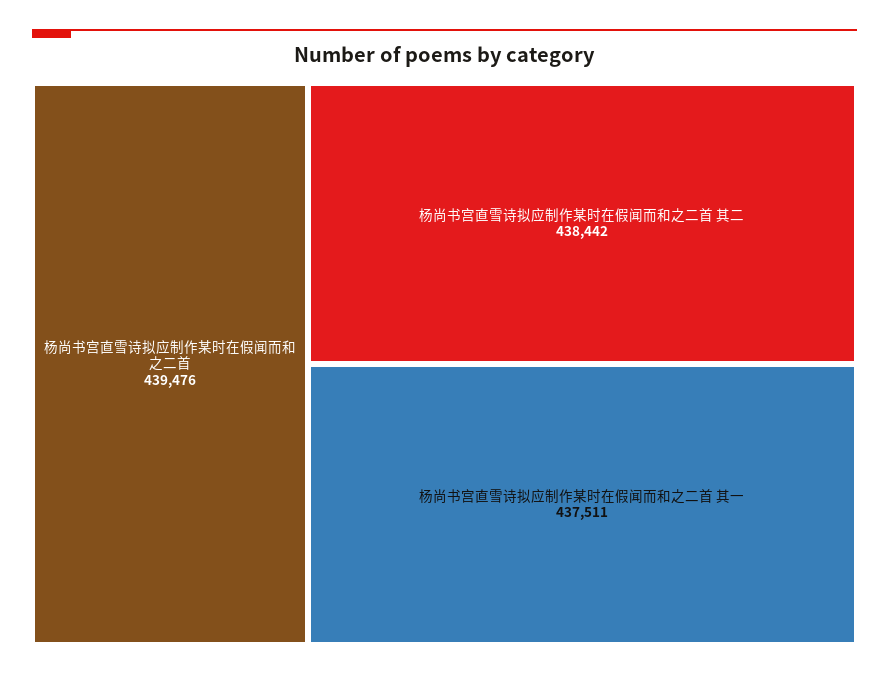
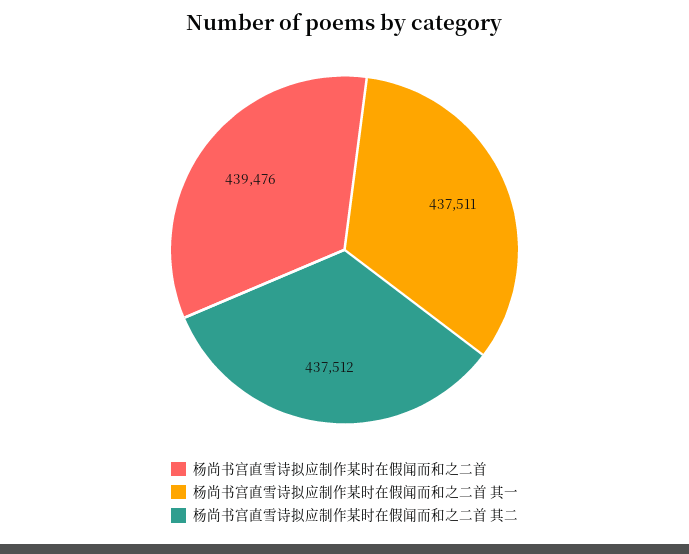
  {
    "杨尚书宫直雪诗拟应制作某时在假闻而和之二首": 439476,
-   "杨尚书宫直雪诗拟应制作某时在假闻而和之二首 其二": 438442,
+   "杨尚书宫直雪诗拟应制作某时在假闻而和之二首 其二": 437512,
    "杨尚书宫直雪诗拟应制作某时在假闻而和之二首 其一": 437511
  }

